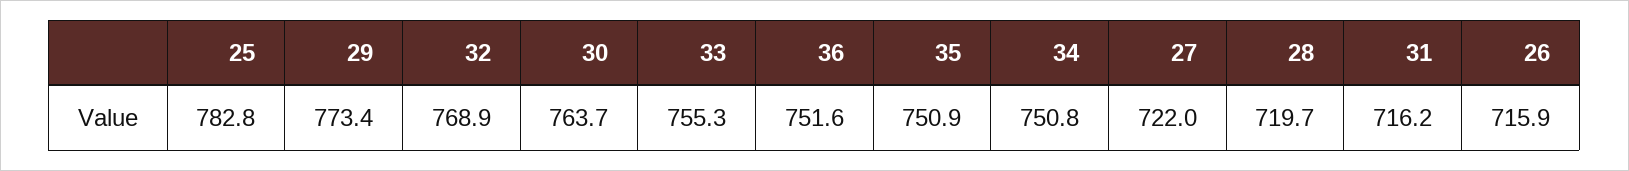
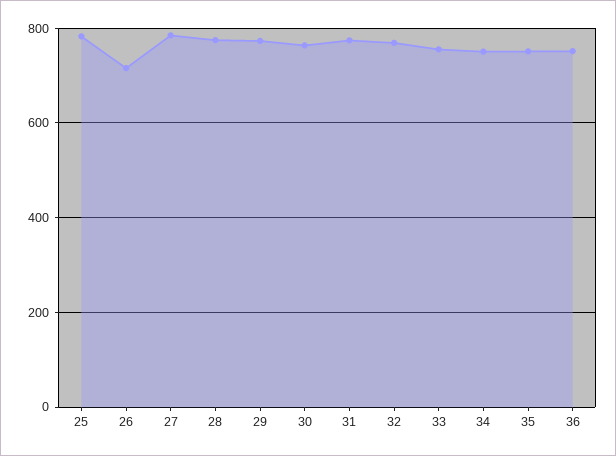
  {
    "25": 782.8,
    "29": 773.4,
    "32": 768.9,
    "30": 763.7,
    "33": 755.3,
    "36": 751.6,
    "35": 750.9,
    "34": 750.8,
-   "27": 722,
+   "27": 780,
-   "28": 719.7,
+   "28": 780,
-   "31": 716.2,
+   "31": 780,
    "26": 715.9
  }

